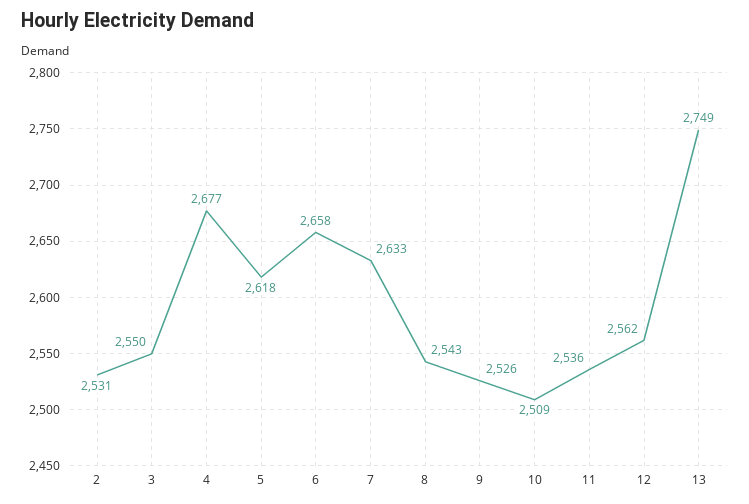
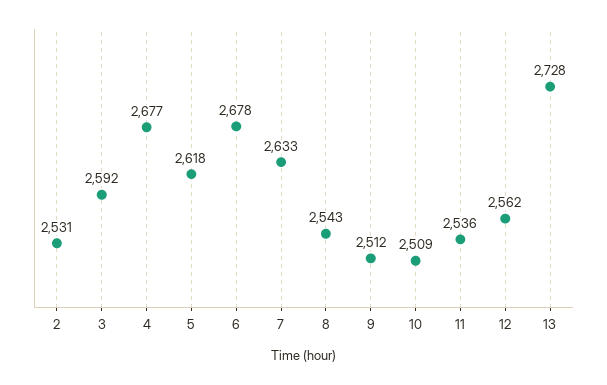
  {
    "2": 2531,
-   "3": 2550,
+   "3": 2592,
    "4": 2677,
    "5": 2618,
-   "6": 2658,
+   "6": 2678,
    "7": 2633,
    "8": 2543,
-   "9": 2526,
+   "9": 2512,
    "10": 2509,
    "11": 2536,
    "12": 2562,
-   "13": 2749
+   "13": 2728
  }

